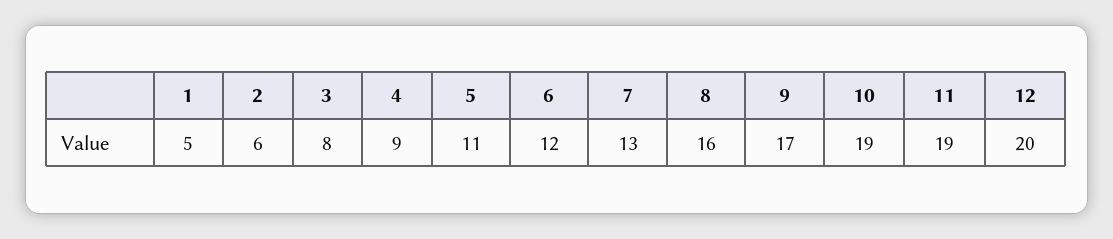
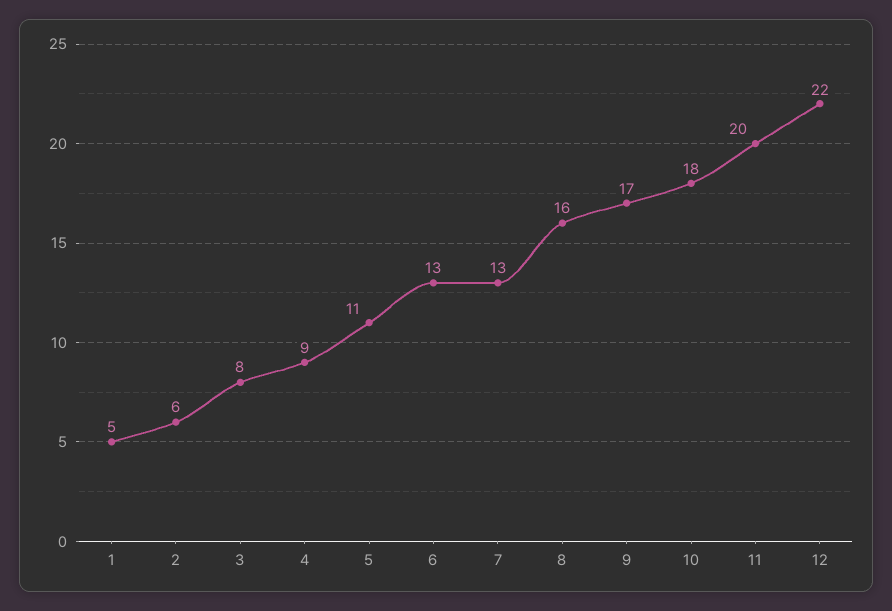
  {
    "1": 5,
    "2": 6,
    "3": 8,
    "4": 9,
    "5": 11,
-   "6": 12,
+   "6": 13,
    "7": 13,
    "8": 16,
    "9": 17,
-   "10": 19,
+   "10": 18,
-   "11": 19,
+   "11": 20,
-   "12": 20
+   "12": 22
  }

